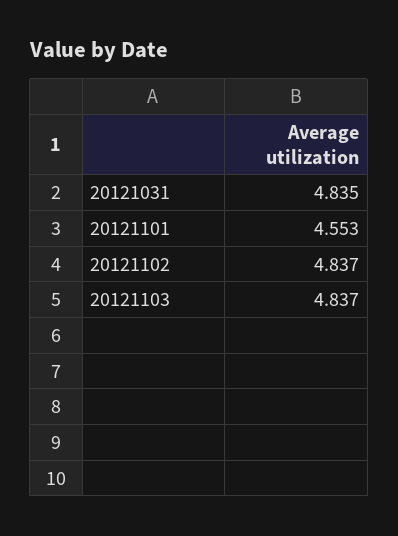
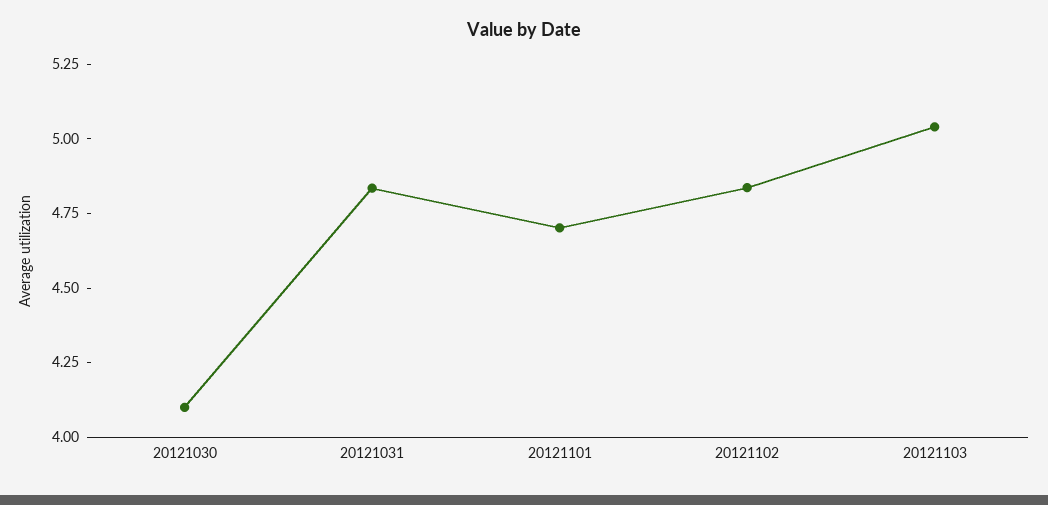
  {
    "20121031": 4.835,
-   "20121101": 4.553,
+   "20121101": 4.7,
    "20121102": 4.837,
-   "20121103": 4.837
+   "20121103": 5.05,
+   "20121030": 4.1
  }

